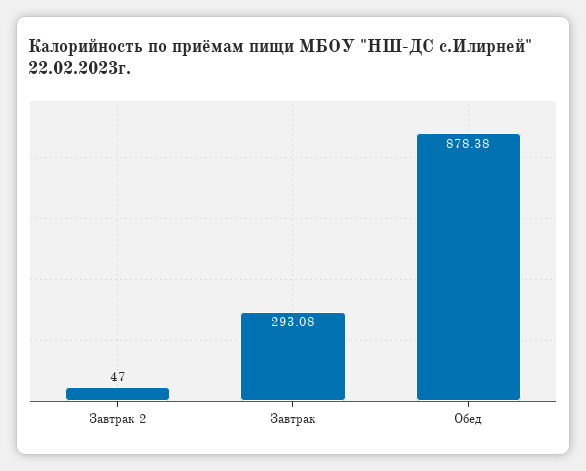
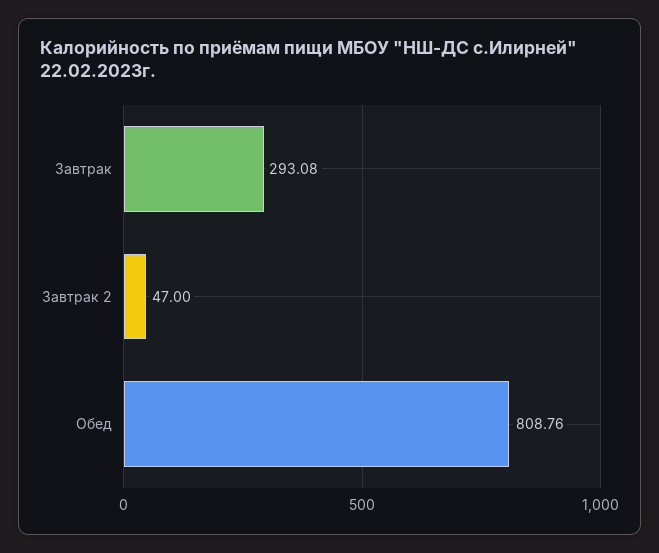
  {
    "Завтрак 2": 47,
    "Завтрак": 293.08,
-   "Обед": 878.38
+   "Обед": 808.76
  }

